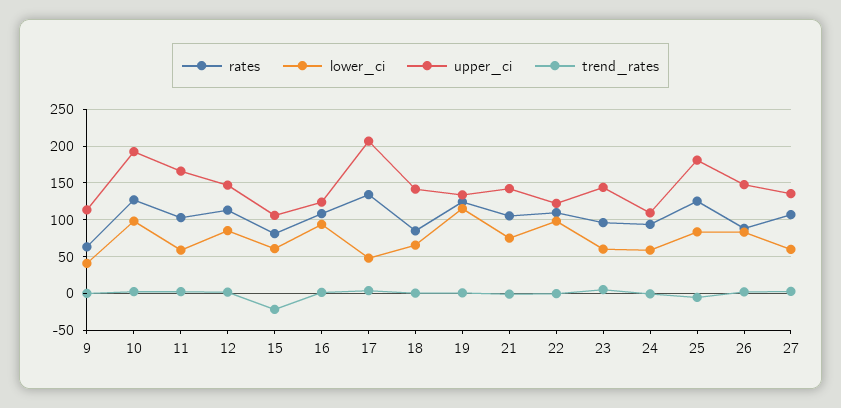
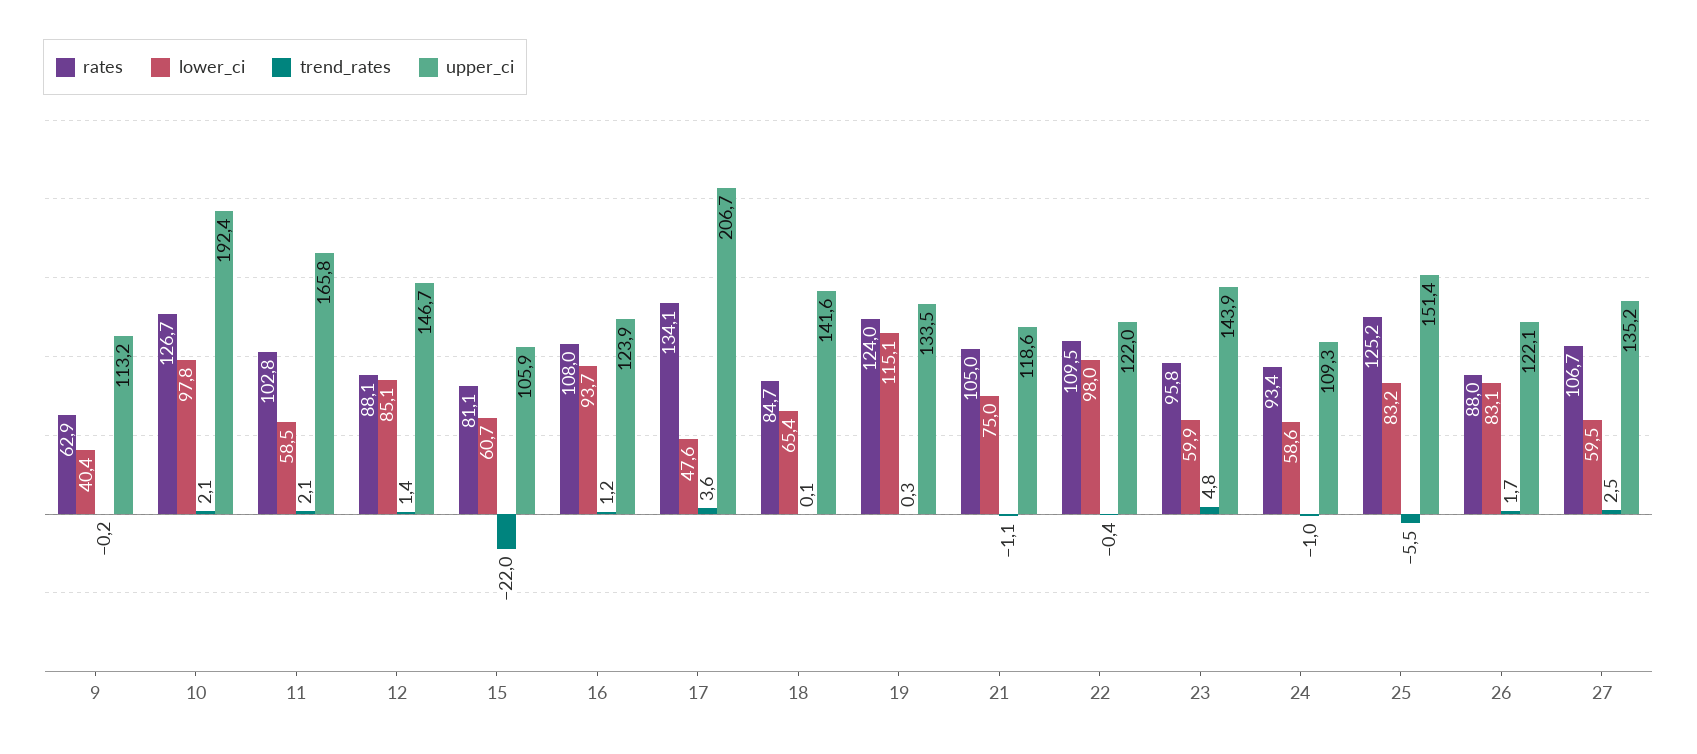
  {
    "rates": {
      "9": 62.9,
      "10": 126.7,
      "11": 102.8,
-     "12": 110,
+     "12": 88.1,
      "15": 81.1,
      "16": 108,
      "17": 134.1,
      "18": 84.7,
      "19": 124,
      "21": 105,
      "22": 109.5,
      "23": 95.8,
      "24": 93.4,
      "25": 125.2,
      "26": 88,
      "27": 106.7
    },
    "lower_ci": {
      "9": 40.4,
      "10": 97.8,
      "11": 58.5,
      "12": 85.1,
      "15": 60.7,
      "16": 93.7,
      "17": 47.6,
      "18": 65.4,
      "19": 115.1,
      "21": 75,
      "22": 98,
      "23": 59.9,
      "24": 58.6,
      "25": 83.2,
      "26": 83.1,
      "27": 59.5
    },
    "upper_ci": {
      "9": 113.2,
      "10": 192.4,
      "11": 165.8,
      "12": 146.7,
      "15": 105.9,
      "16": 123.9,
      "17": 206.7,
      "18": 141.6,
      "19": 133.5,
-     "21": 140,
+     "21": 118.6,
      "22": 122,
      "23": 143.9,
      "24": 109.3,
-     "25": 180,
+     "25": 151.4,
-     "26": 150,
+     "26": 122.1,
      "27": 135.2
    },
    "trend_rates": {
      "9": -0.2,
      "10": 2.1,
      "11": 2.1,
      "12": 1.4,
      "15": -22,
      "16": 1.2,
      "17": 3.6,
      "18": 0.1,
      "19": 0.3,
      "21": -1.1,
      "22": -0.4,
      "23": 4.8,
      "24": -1,
      "25": -5.5,
      "26": 1.7,
      "27": 2.5
    }
  }

